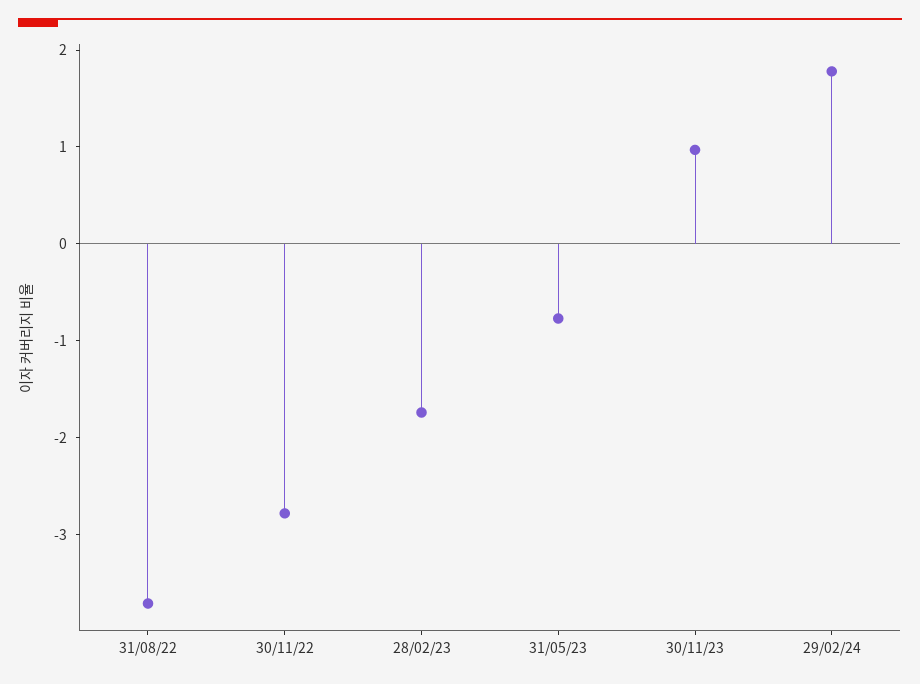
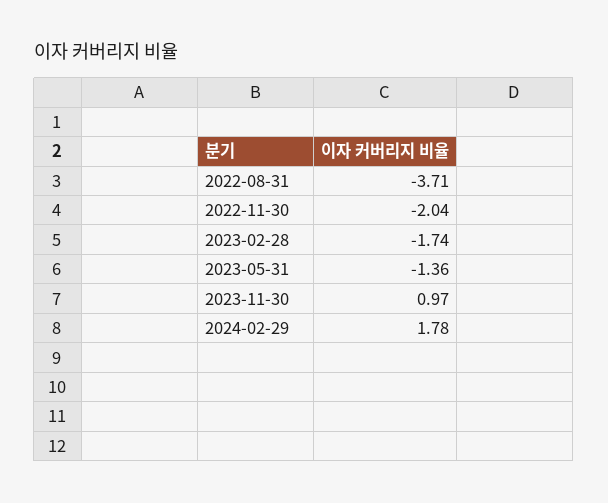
  {
    "31/08/22": -3.71,
-   "30/11/22": -2.8,
+   "30/11/22": -2.04,
    "28/02/23": -1.74,
-   "31/05/23": -0.8,
+   "31/05/23": -1.36,
    "30/11/23": 0.97,
    "29/02/24": 1.78
  }

